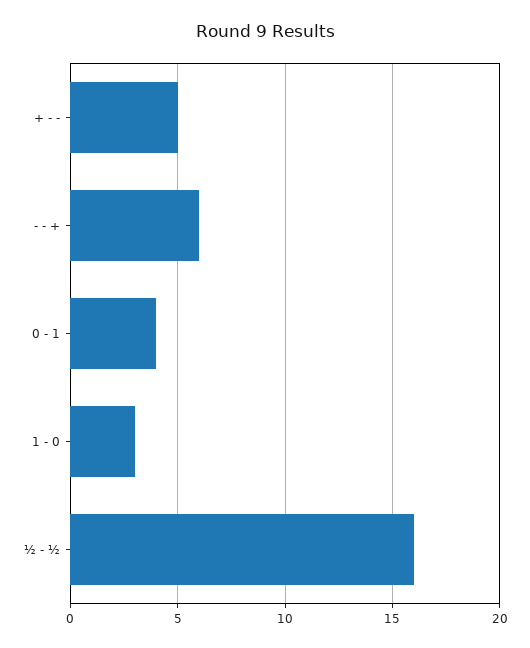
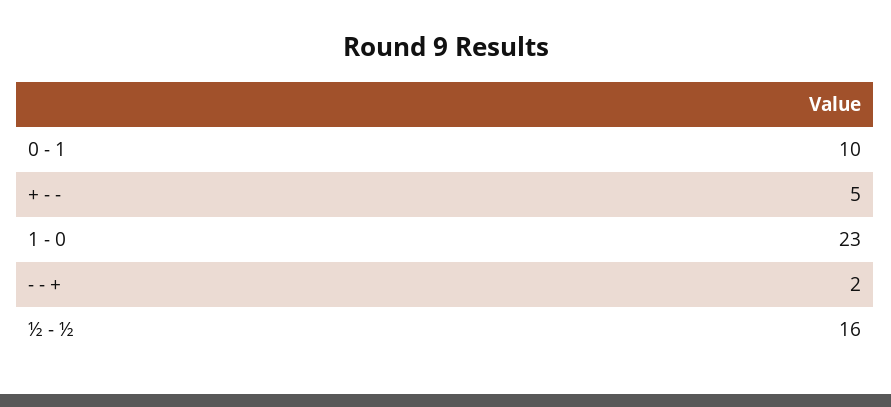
  {
    "+ - -": 5,
-   "- - +": 6,
+   "- - +": 2,
-   "0 - 1": 4,
+   "0 - 1": 10,
-   "1 - 0": 3,
+   "1 - 0": 23,
    "½ - ½": 16
  }

